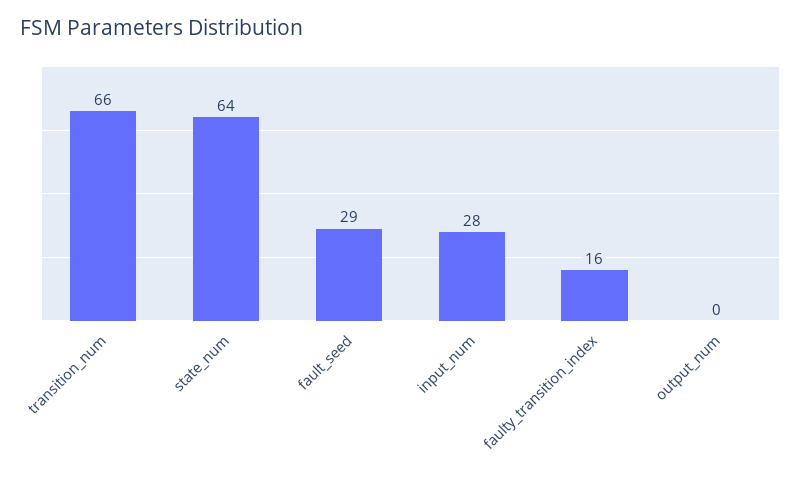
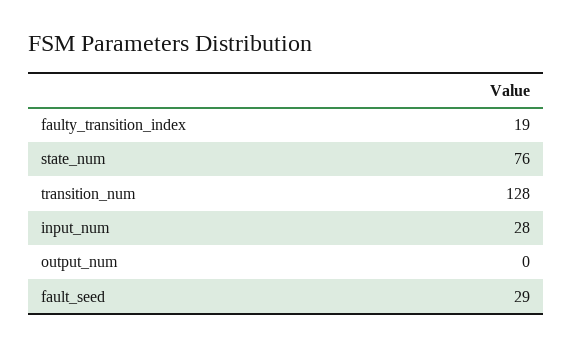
  {
-   "transition_num": 66,
+   "transition_num": 128,
-   "state_num": 64,
+   "state_num": 76,
    "fault_seed": 29,
    "input_num": 28,
-   "faulty_transition_index": 16,
+   "faulty_transition_index": 19,
    "output_num": 0
  }

